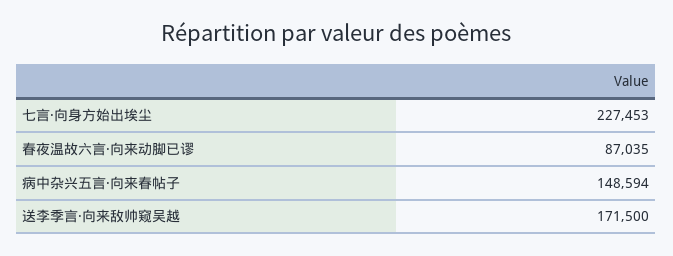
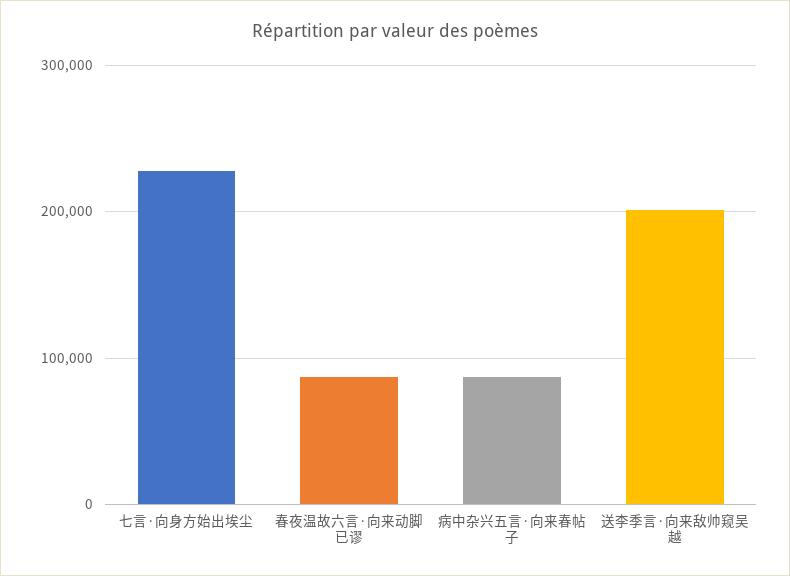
  {
    "七言·向身方始出埃尘": 227453,
    "春夜温故六言·向来动脚已谬": 87035,
-   "病中杂兴五言·向来春帖子": 148594,
+   "病中杂兴五言·向来春帖子": 90000,
-   "送李季言·向来敌帅窥吴越": 171500
+   "送李季言·向来敌帅窥吴越": 200000
  }

